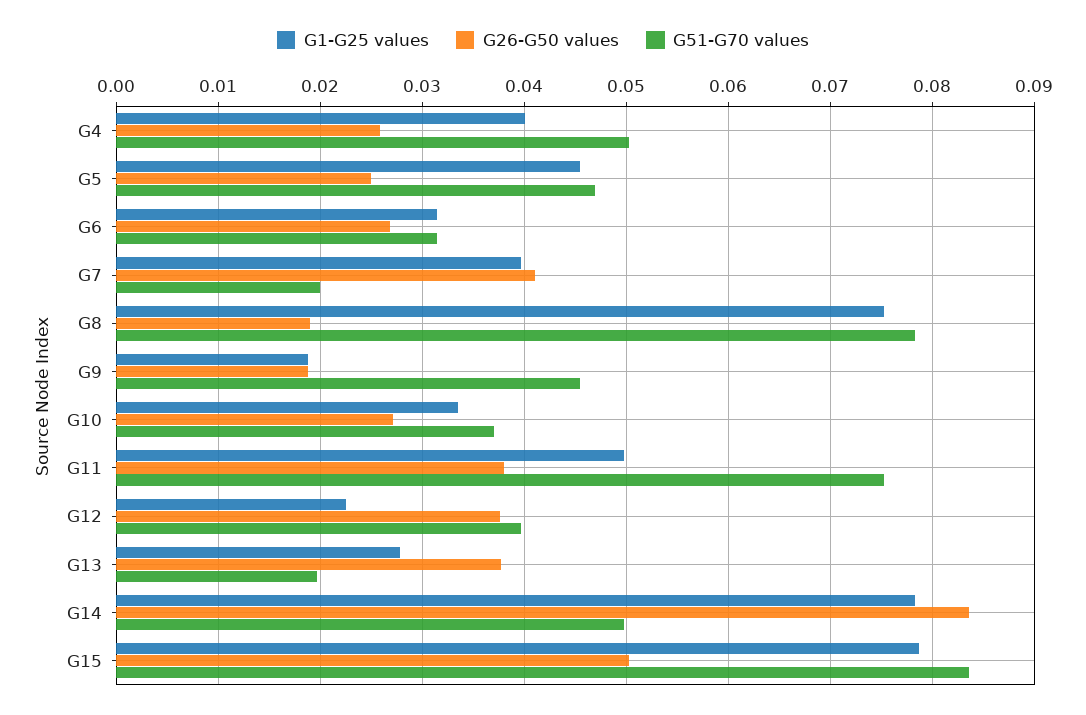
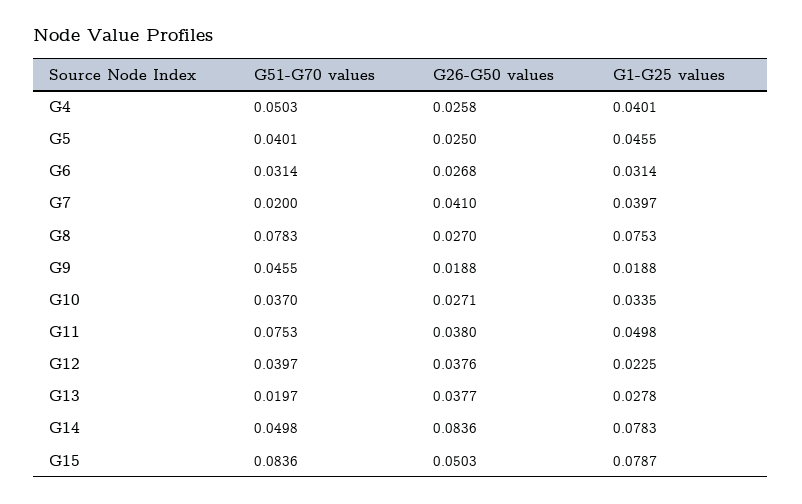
  {
    "G1-G25 values": {
      "G4": 0.0401,
      "G5": 0.0455,
      "G6": 0.0314,
      "G7": 0.0397,
      "G8": 0.0753,
      "G9": 0.0188,
      "G10": 0.0335,
      "G11": 0.0498,
      "G12": 0.0225,
      "G13": 0.0278,
      "G14": 0.0783,
      "G15": 0.0787
    },
    "G26-G50 values": {
      "G4": 0.0258,
      "G5": 0.025,
      "G6": 0.0268,
      "G7": 0.041,
-     "G8": 0.019,
+     "G8": 0.027,
      "G9": 0.0188,
      "G10": 0.0271,
      "G11": 0.038,
      "G12": 0.0376,
      "G13": 0.0377,
      "G14": 0.0836,
      "G15": 0.0503
    },
    "G51-G70 values": {
      "G4": 0.0503,
-     "G5": 0.047,
+     "G5": 0.0401,
      "G6": 0.0314,
      "G7": 0.02,
      "G8": 0.0783,
      "G9": 0.0455,
      "G10": 0.037,
      "G11": 0.0753,
      "G12": 0.0397,
      "G13": 0.0197,
      "G14": 0.0498,
      "G15": 0.0836
    }
  }

